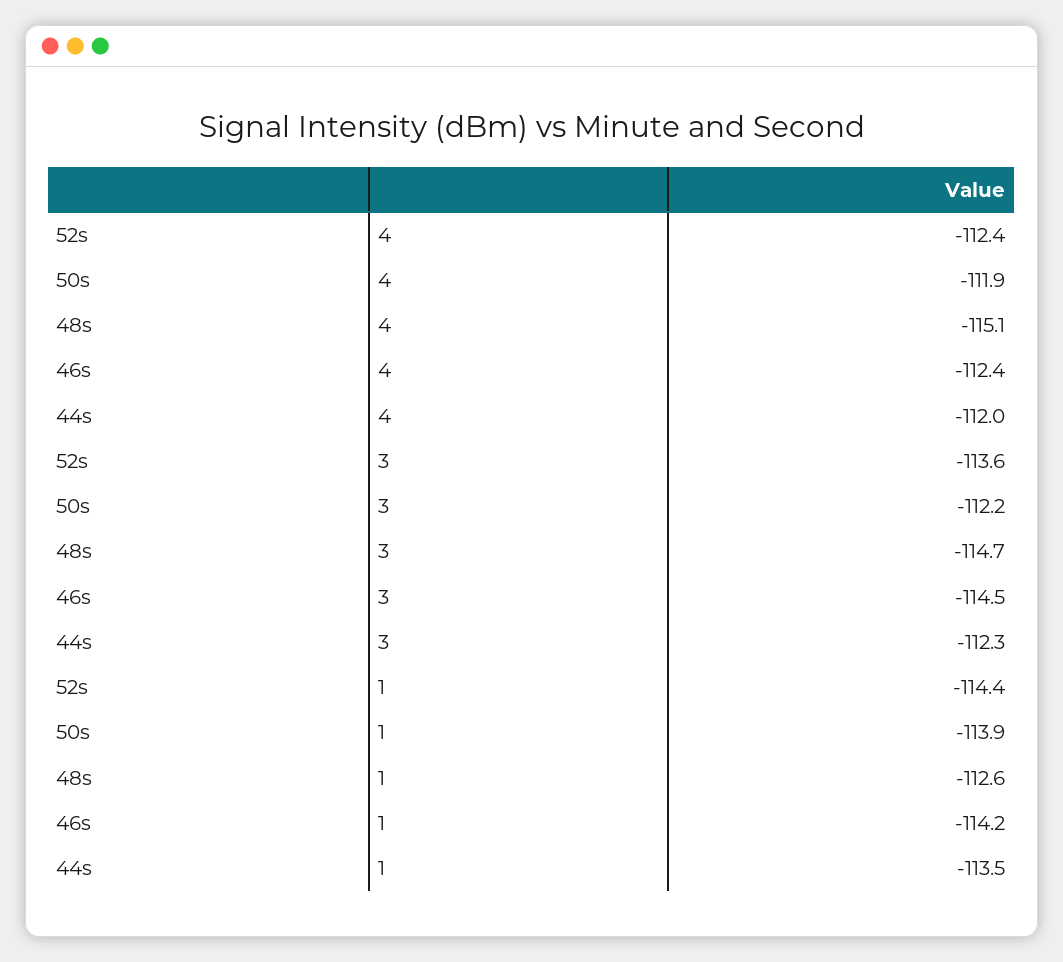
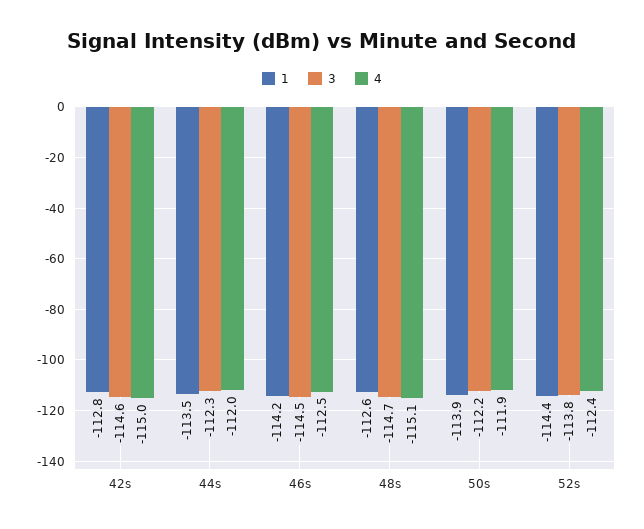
  {
    "4": {
      "52s": -112.4,
      "50s": -111.9,
      "48s": -115.1,
-     "46s": -112.4,
+     "46s": -112.5,
-     "44s": -112
+     "44s": -112,
+     "42s": -115
    },
    "3": {
-     "52s": -113.6,
+     "52s": -113.8,
      "50s": -112.2,
      "48s": -114.7,
      "46s": -114.5,
-     "44s": -112.3
+     "44s": -112.3,
+     "42s": -114.6
    },
    "1": {
      "52s": -114.4,
      "50s": -113.9,
      "48s": -112.6,
      "46s": -114.2,
-     "44s": -113.5
+     "44s": -113.5,
+     "42s": -112.8
    }
  }

